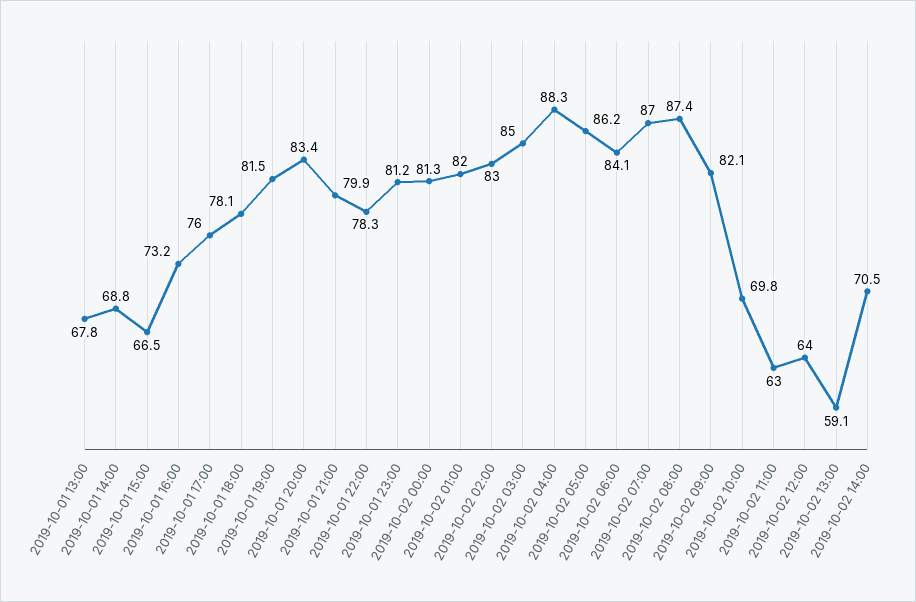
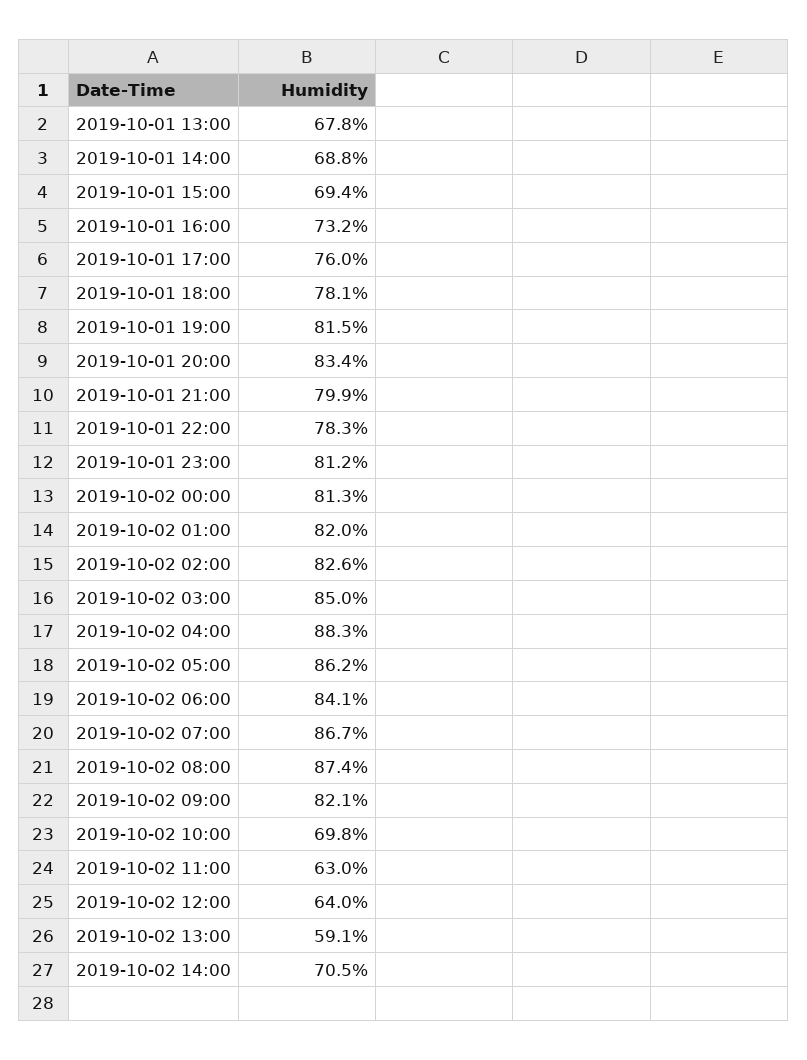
  {
    "2019-10-01 13:00": 67.8,
    "2019-10-01 14:00": 68.8,
-   "2019-10-01 15:00": 66.5,
+   "2019-10-01 15:00": 69.4,
    "2019-10-01 16:00": 73.2,
    "2019-10-01 17:00": 76,
    "2019-10-01 18:00": 78.1,
    "2019-10-01 19:00": 81.5,
    "2019-10-01 20:00": 83.4,
    "2019-10-01 21:00": 79.9,
    "2019-10-01 22:00": 78.3,
    "2019-10-01 23:00": 81.2,
    "2019-10-02 00:00": 81.3,
    "2019-10-02 01:00": 82,
-   "2019-10-02 02:00": 83,
+   "2019-10-02 02:00": 82.6,
    "2019-10-02 03:00": 85,
    "2019-10-02 04:00": 88.3,
    "2019-10-02 05:00": 86.2,
    "2019-10-02 06:00": 84.1,
-   "2019-10-02 07:00": 87,
+   "2019-10-02 07:00": 86.7,
    "2019-10-02 08:00": 87.4,
    "2019-10-02 09:00": 82.1,
    "2019-10-02 10:00": 69.8,
    "2019-10-02 11:00": 63,
    "2019-10-02 12:00": 64,
    "2019-10-02 13:00": 59.1,
    "2019-10-02 14:00": 70.5
  }

